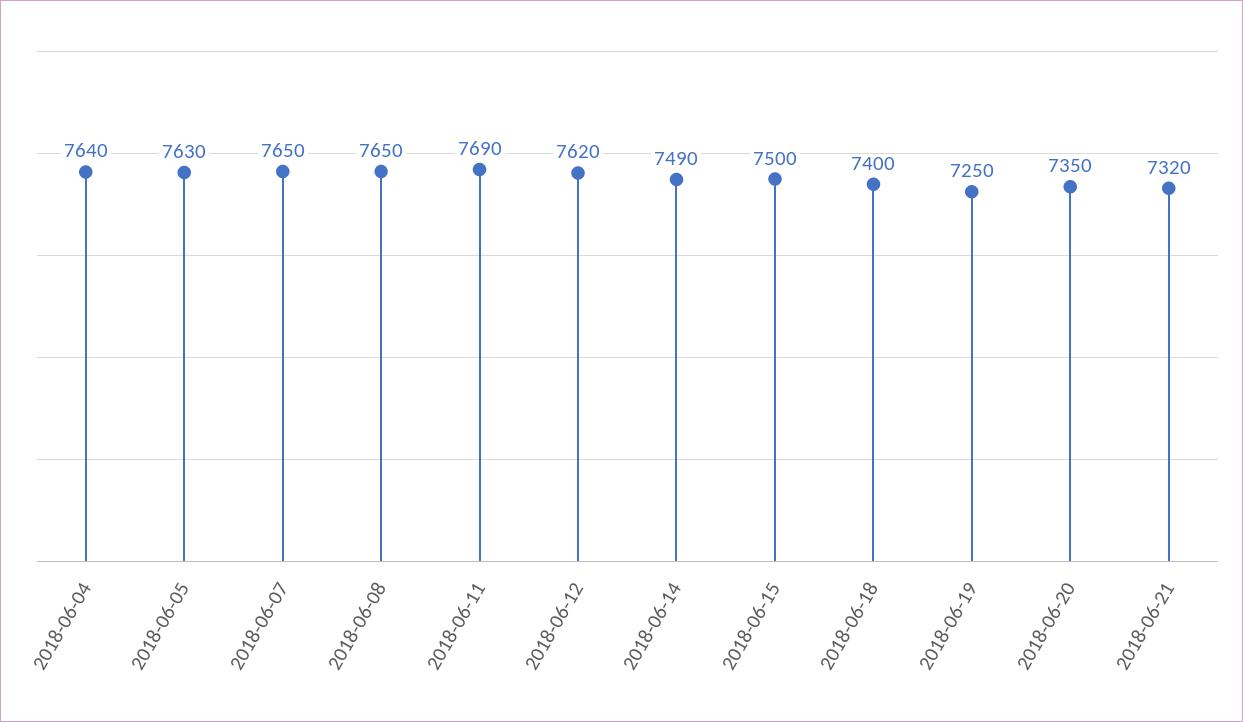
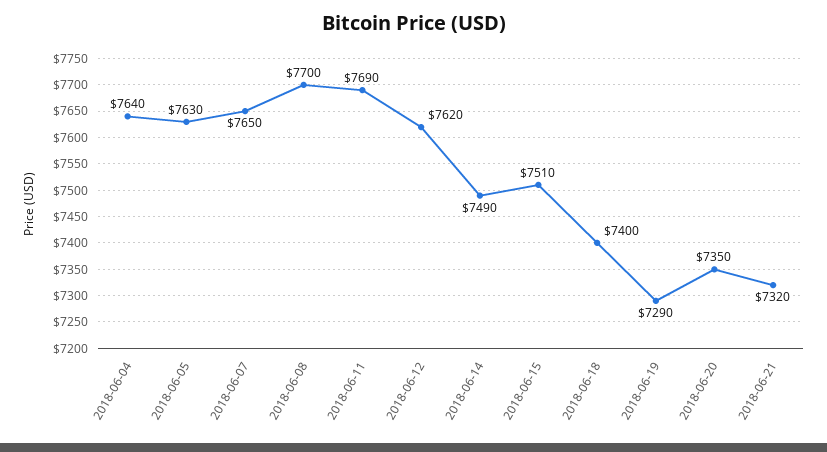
  {
    "2018-06-04": 7640,
    "2018-06-05": 7630,
    "2018-06-07": 7650,
-   "2018-06-08": 7650,
+   "2018-06-08": 7700,
    "2018-06-11": 7690,
    "2018-06-12": 7620,
    "2018-06-14": 7490,
-   "2018-06-15": 7500,
+   "2018-06-15": 7510,
    "2018-06-18": 7400,
-   "2018-06-19": 7250,
+   "2018-06-19": 7290,
    "2018-06-20": 7350,
    "2018-06-21": 7320
  }

